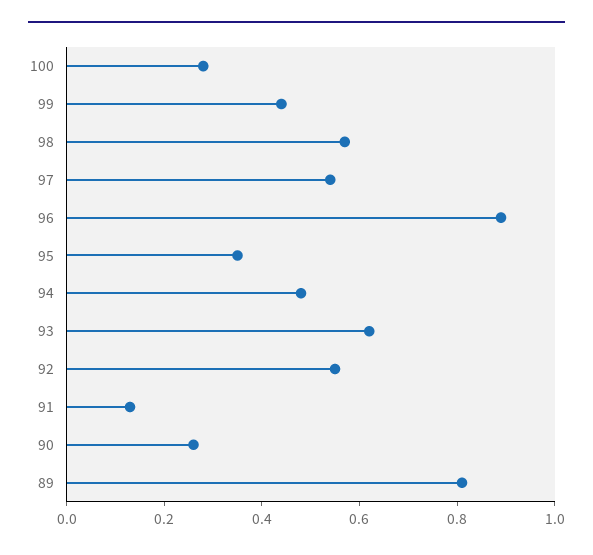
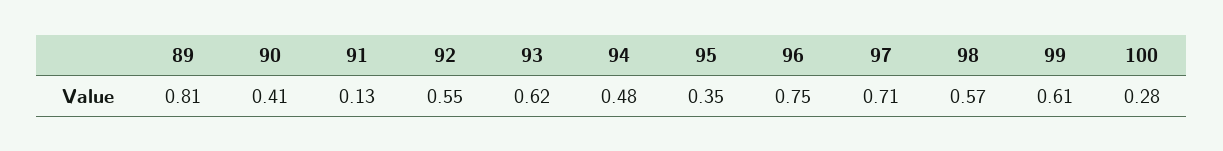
  {
    "100": 0.28,
-   "99": 0.45,
+   "99": 0.61,
    "98": 0.57,
-   "97": 0.55,
+   "97": 0.71,
-   "96": 0.9,
+   "96": 0.75,
    "95": 0.35,
    "94": 0.48,
    "93": 0.62,
    "92": 0.55,
    "91": 0.13,
-   "90": 0.25,
+   "90": 0.41,
    "89": 0.81
  }

